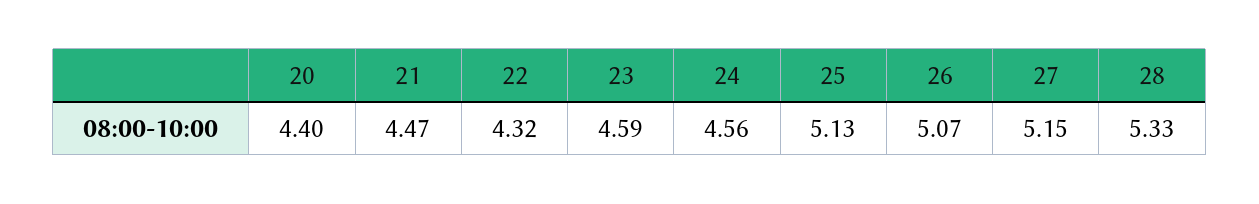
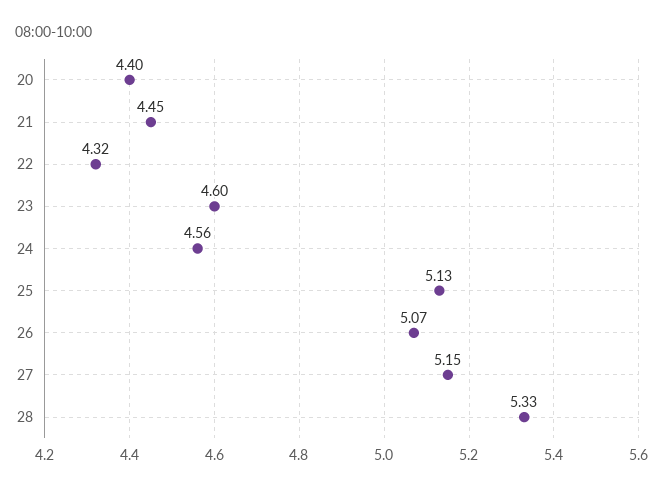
  {
    "20": 4.4,
-   "21": 4.47,
+   "21": 4.45,
    "22": 4.32,
-   "23": 4.59,
+   "23": 4.6,
    "24": 4.56,
    "25": 5.13,
    "26": 5.07,
    "27": 5.15,
    "28": 5.33
  }

